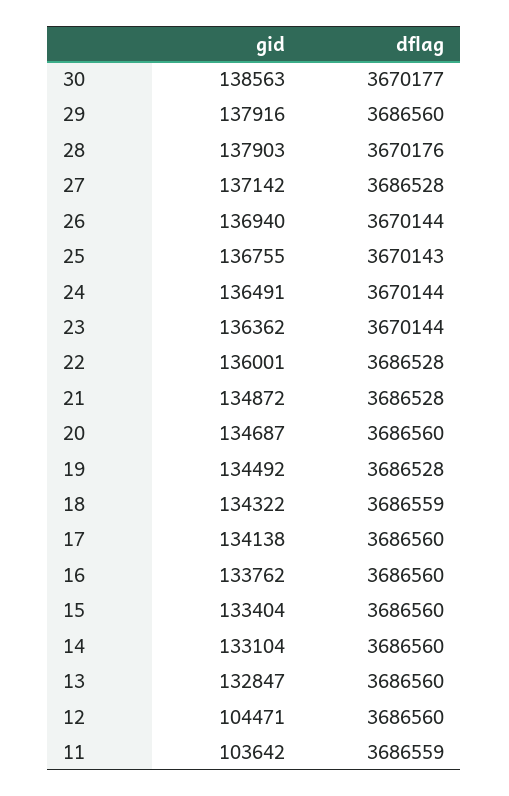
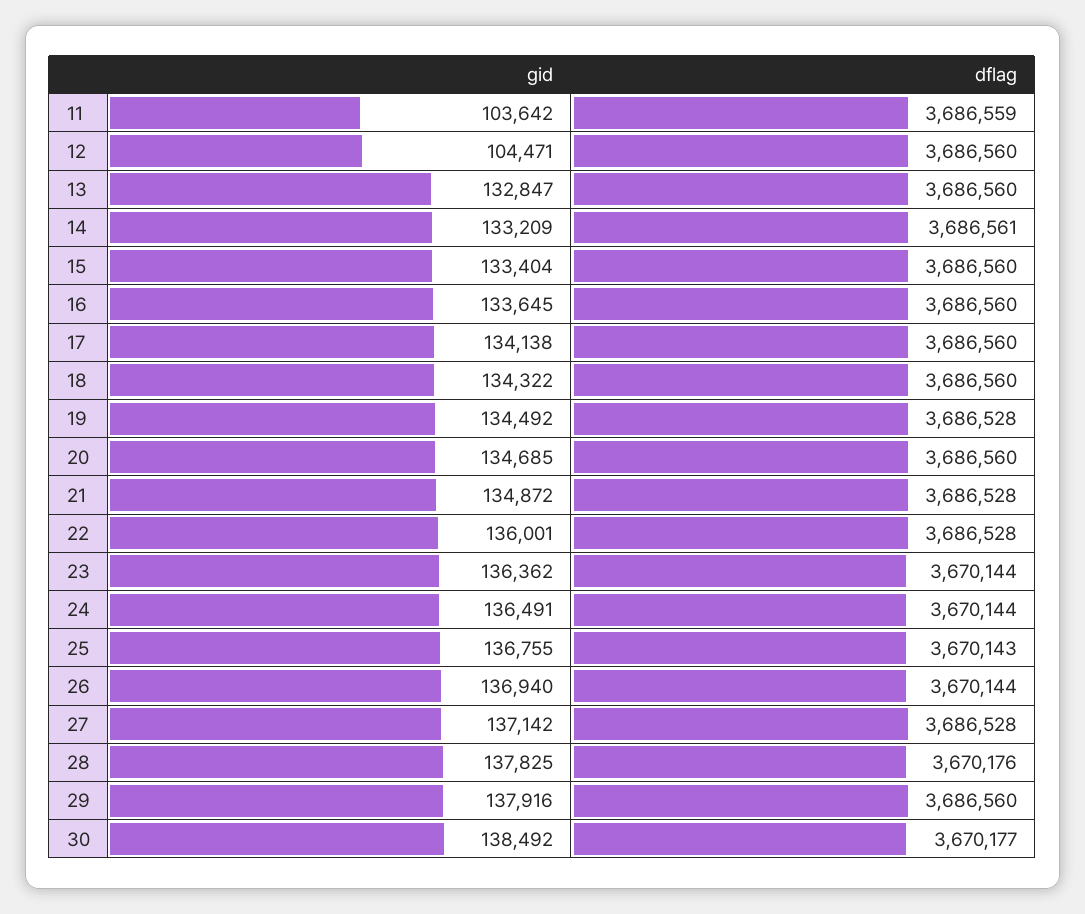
  {
    "gid": {
-     "30": 138563,
+     "30": 138492,
      "29": 137916,
-     "28": 137903,
+     "28": 137825,
      "27": 137142,
      "26": 136940,
      "25": 136755,
      "24": 136491,
      "23": 136362,
      "22": 136001,
      "21": 134872,
-     "20": 134687,
+     "20": 134685,
      "19": 134492,
      "18": 134322,
      "17": 134138,
-     "16": 133762,
+     "16": 133645,
      "15": 133404,
-     "14": 133104,
+     "14": 133209,
      "13": 132847,
      "12": 104471,
      "11": 103642
    },
    "dflag": {
      "30": 3670177,
      "29": 3686560,
      "28": 3670176,
      "27": 3686528,
      "26": 3670144,
      "25": 3670143,
      "24": 3670144,
      "23": 3670144,
      "22": 3686528,
      "21": 3686528,
      "20": 3686560,
      "19": 3686528,
-     "18": 3686559,
+     "18": 3686560,
      "17": 3686560,
      "16": 3686560,
      "15": 3686560,
-     "14": 3686560,
+     "14": 3686561,
      "13": 3686560,
      "12": 3686560,
      "11": 3686559
    }
  }

